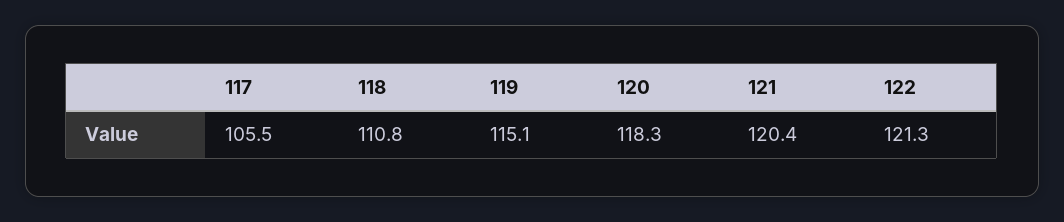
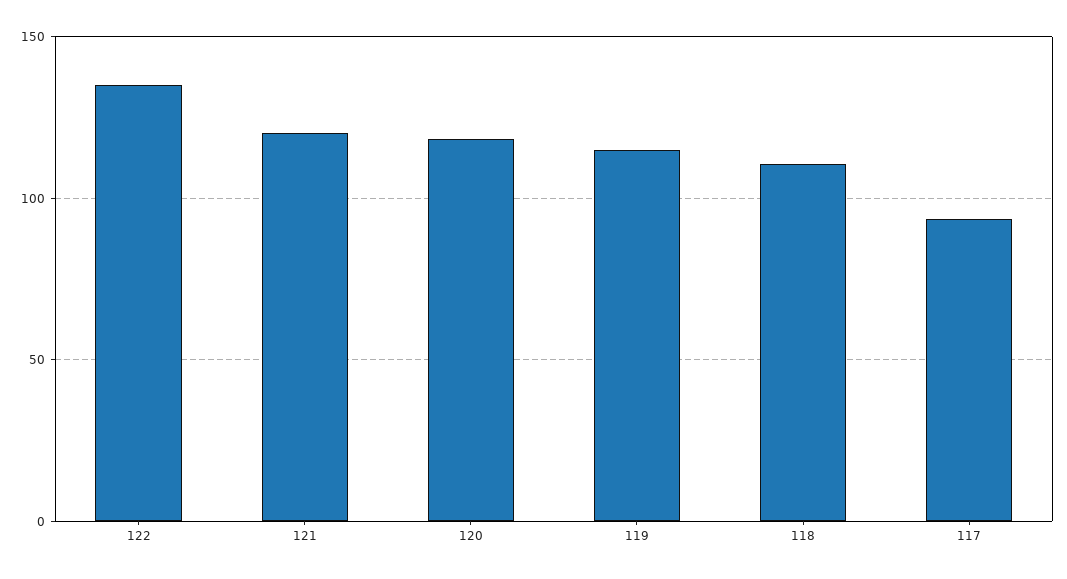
  {
-   "117": 105.5,
+   "117": 95,
    "118": 110.8,
    "119": 115.1,
    "120": 118.3,
    "121": 120.4,
-   "122": 121.3
+   "122": 135
  }

